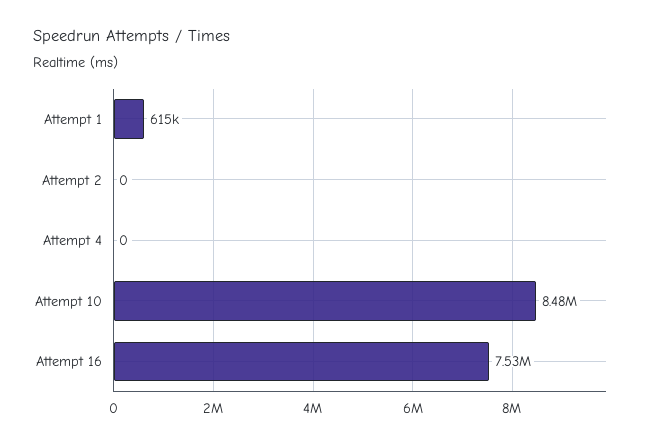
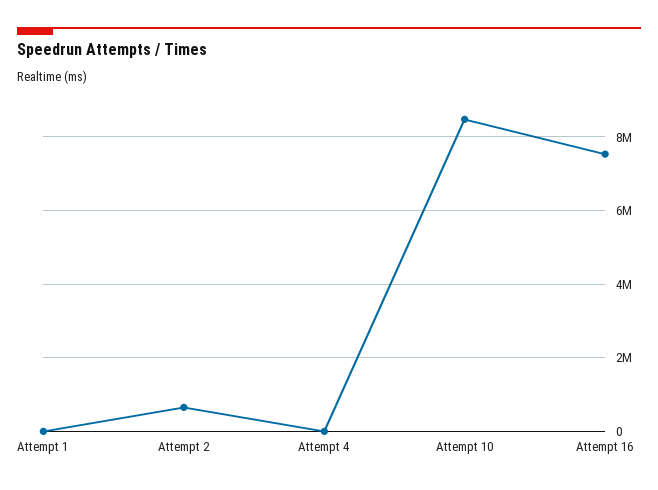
  {
-   "Attempt 1": 615000,
+   "Attempt 1": 0,
-   "Attempt 2": 0,
+   "Attempt 2": 600000,
    "Attempt 4": 0,
    "Attempt 10": 8480000,
    "Attempt 16": 7530000
  }

